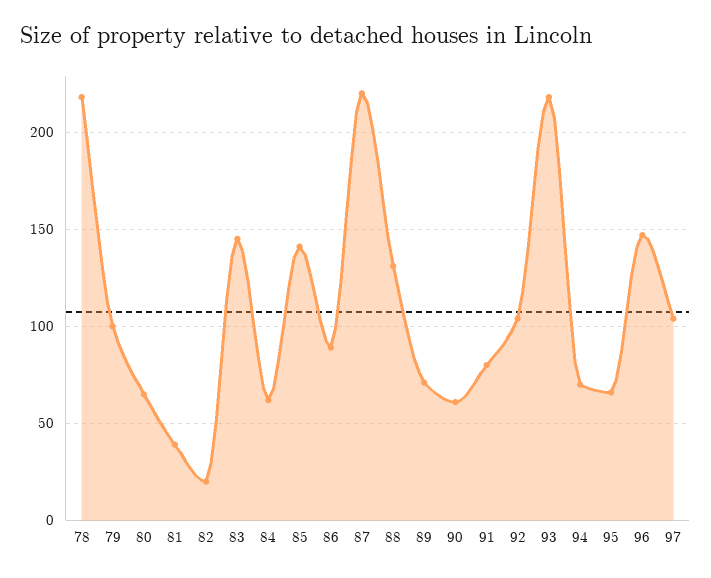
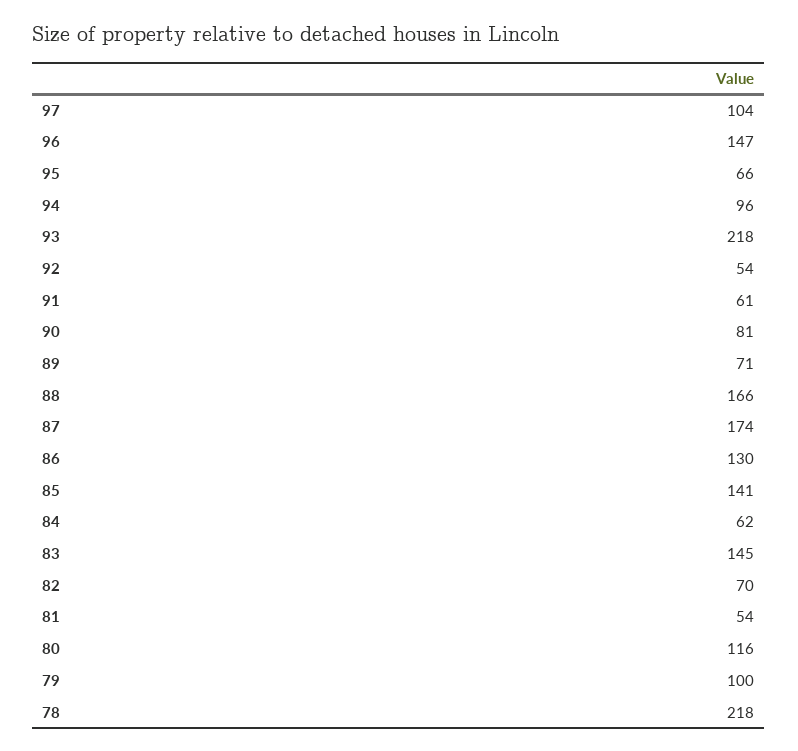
  {
    "78": 218,
    "79": 100,
-   "80": 65,
+   "80": 116,
-   "81": 40,
+   "81": 54,
-   "82": 20,
+   "82": 70,
    "83": 145,
    "84": 62,
    "85": 141,
-   "86": 90,
+   "86": 130,
-   "87": 220,
+   "87": 174,
-   "88": 130,
+   "88": 166,
    "89": 71,
-   "90": 60,
+   "90": 81,
-   "91": 80,
+   "91": 61,
-   "92": 105,
+   "92": 54,
    "93": 218,
-   "94": 70,
+   "94": 96,
    "95": 66,
    "96": 147,
    "97": 104
  }

